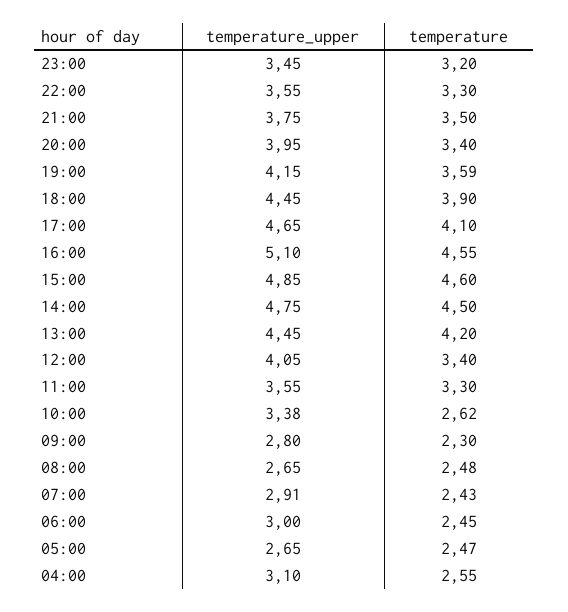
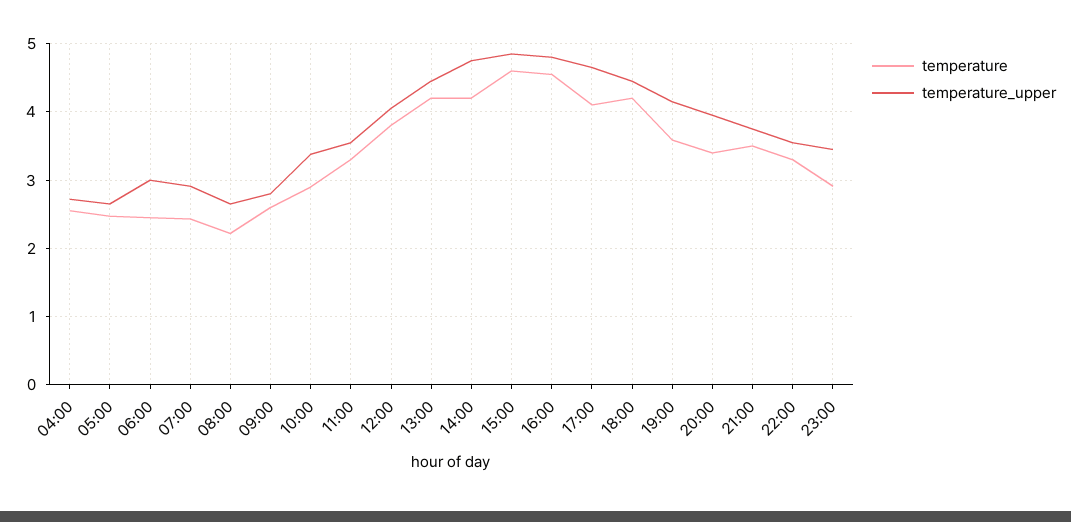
  {
    "temperature_upper": {
      "23:00": 3.45,
      "22:00": 3.55,
      "21:00": 3.75,
      "20:00": 3.95,
      "19:00": 4.15,
      "18:00": 4.45,
      "17:00": 4.65,
-     "16:00": 5.1,
+     "16:00": 4.8,
      "15:00": 4.85,
      "14:00": 4.75,
      "13:00": 4.45,
      "12:00": 4.05,
      "11:00": 3.55,
      "10:00": 3.38,
      "09:00": 2.8,
      "08:00": 2.65,
      "07:00": 2.91,
      "06:00": 3,
      "05:00": 2.65,
-     "04:00": 3.1
+     "04:00": 2.7
    },
    "temperature": {
-     "23:00": 3.2,
+     "23:00": 2.9,
      "22:00": 3.3,
      "21:00": 3.5,
      "20:00": 3.4,
      "19:00": 3.59,
-     "18:00": 3.9,
+     "18:00": 4.2,
      "17:00": 4.1,
      "16:00": 4.55,
      "15:00": 4.6,
-     "14:00": 4.5,
+     "14:00": 4.2,
      "13:00": 4.2,
-     "12:00": 3.4,
+     "12:00": 3.8,
      "11:00": 3.3,
-     "10:00": 2.62,
+     "10:00": 2.9,
-     "09:00": 2.3,
+     "09:00": 2.6,
-     "08:00": 2.48,
+     "08:00": 2.2,
      "07:00": 2.43,
      "06:00": 2.45,
      "05:00": 2.47,
      "04:00": 2.55
    }
  }

